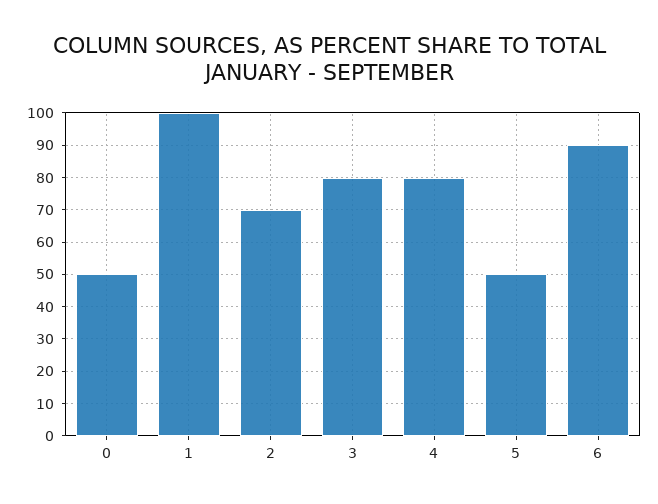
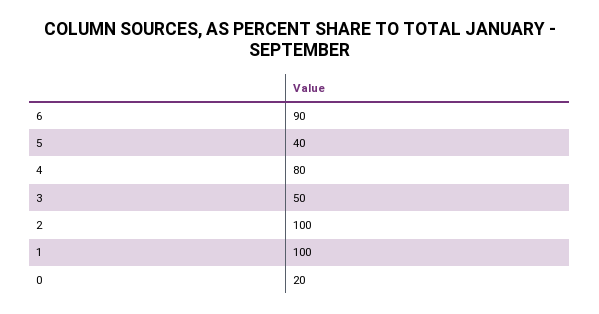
  {
-   "0": 50,
+   "0": 20,
    "1": 100,
-   "2": 70,
+   "2": 100,
-   "3": 80,
+   "3": 50,
    "4": 80,
-   "5": 50,
+   "5": 40,
    "6": 90
  }

